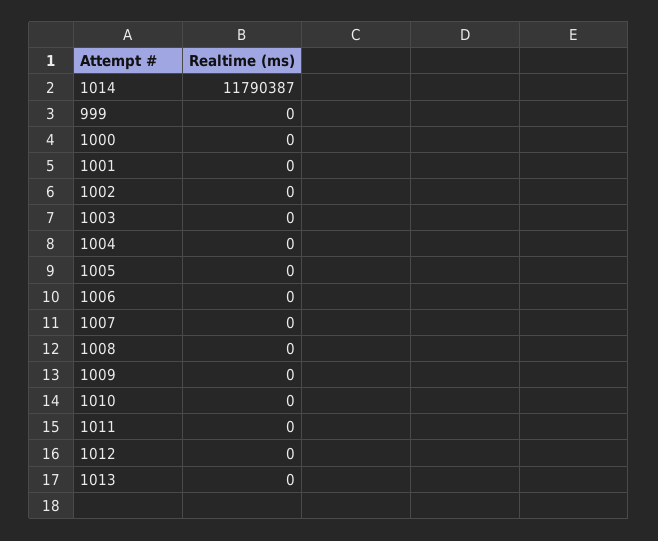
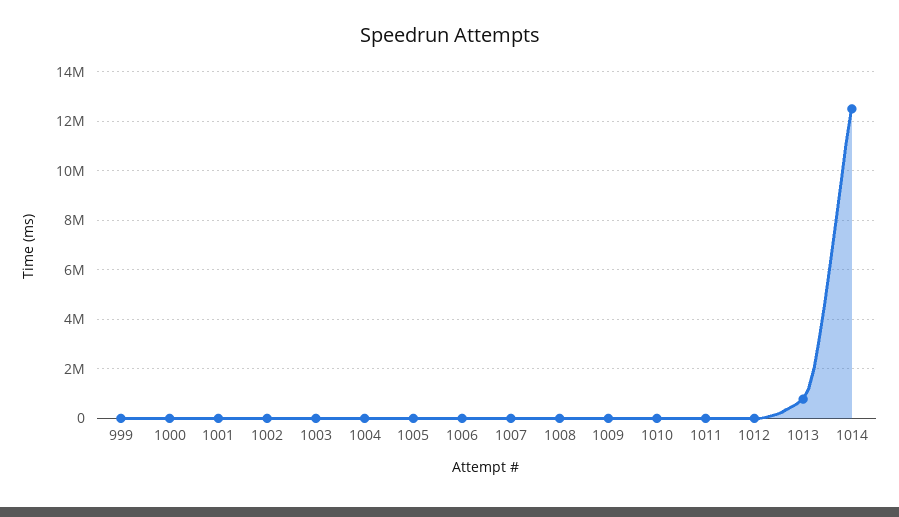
  {
-   "1014": 11790387,
+   "1014": 12500000,
    "999": 0,
    "1000": 0,
    "1001": 0,
    "1002": 0,
    "1003": 0,
    "1004": 0,
    "1005": 0,
    "1006": 0,
    "1007": 0,
    "1008": 0,
    "1009": 0,
    "1010": 0,
    "1011": 0,
    "1012": 0,
-   "1013": 0
+   "1013": 750000
  }

